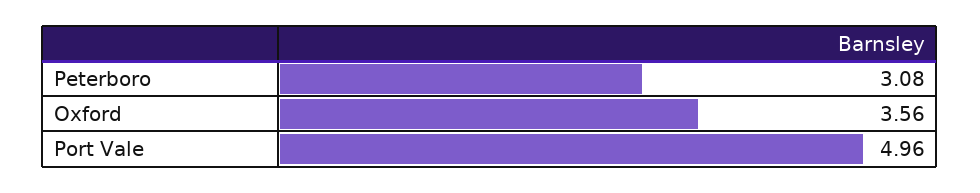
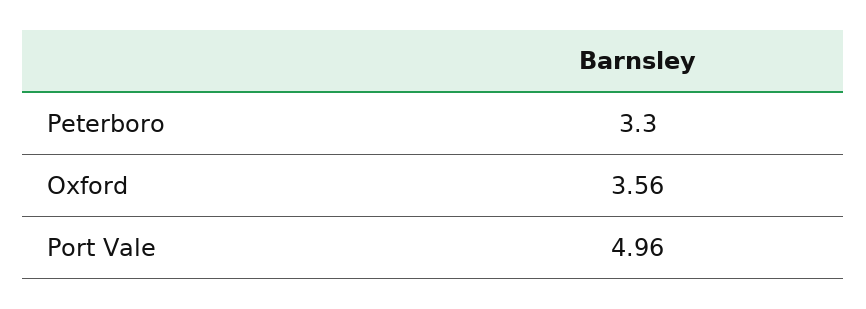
  {
-   "Peterboro": 3.08,
+   "Peterboro": 3.3,
    "Oxford": 3.56,
    "Port Vale": 4.96
  }

